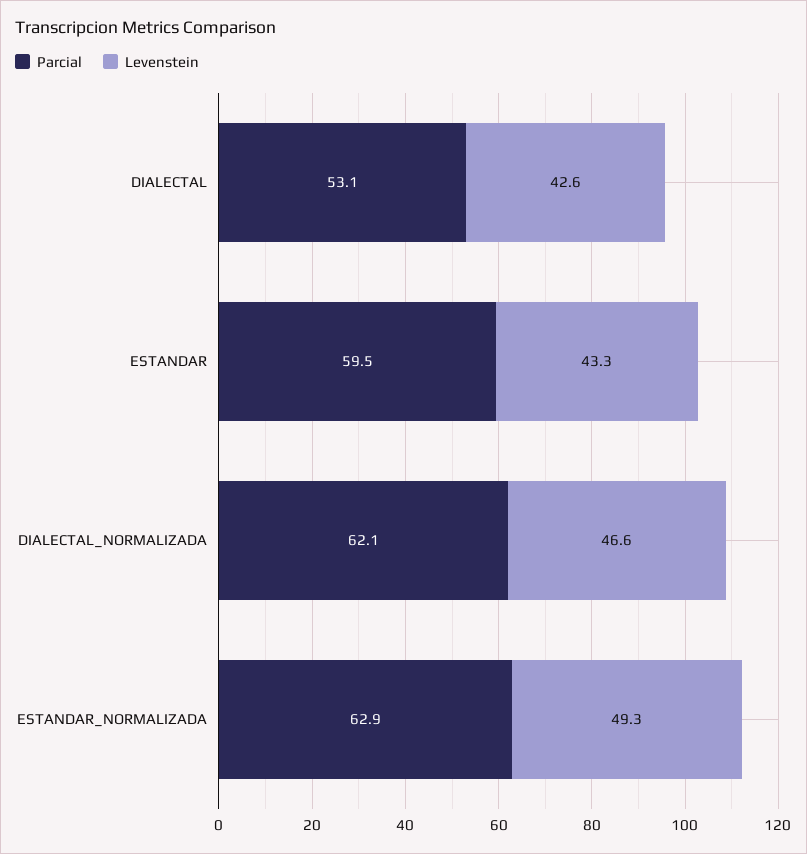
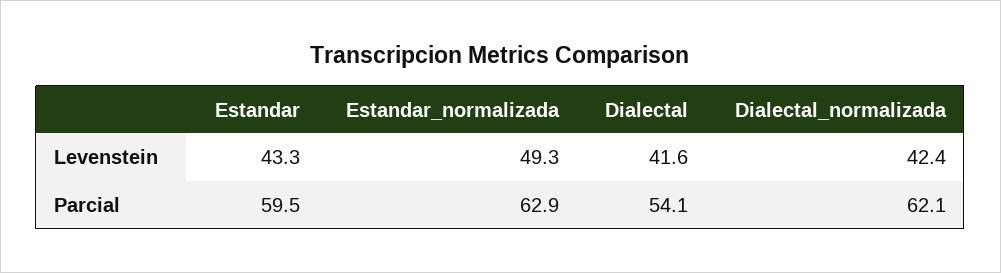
  {
    "Parcial": {
-     "DIALECTAL": 53.1,
+     "DIALECTAL": 54.1,
      "ESTANDAR": 59.5,
      "DIALECTAL_NORMALIZADA": 62.1,
      "ESTANDAR_NORMALIZADA": 62.9
    },
    "Levenstein": {
-     "DIALECTAL": 42.6,
+     "DIALECTAL": 41.6,
      "ESTANDAR": 43.3,
-     "DIALECTAL_NORMALIZADA": 46.6,
+     "DIALECTAL_NORMALIZADA": 42.4,
      "ESTANDAR_NORMALIZADA": 49.3
    }
  }

